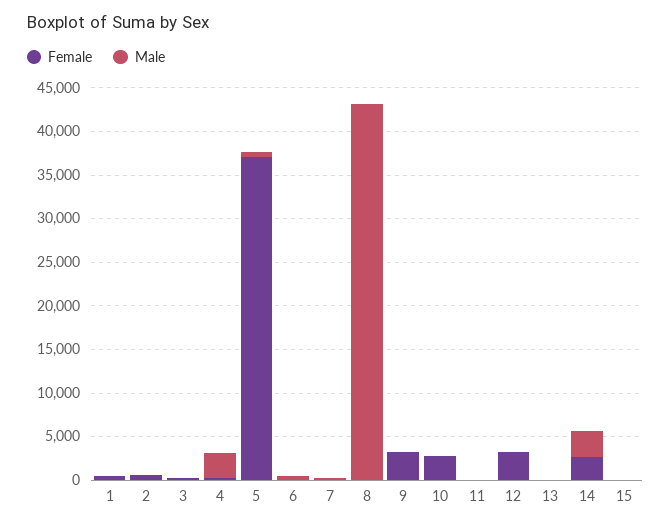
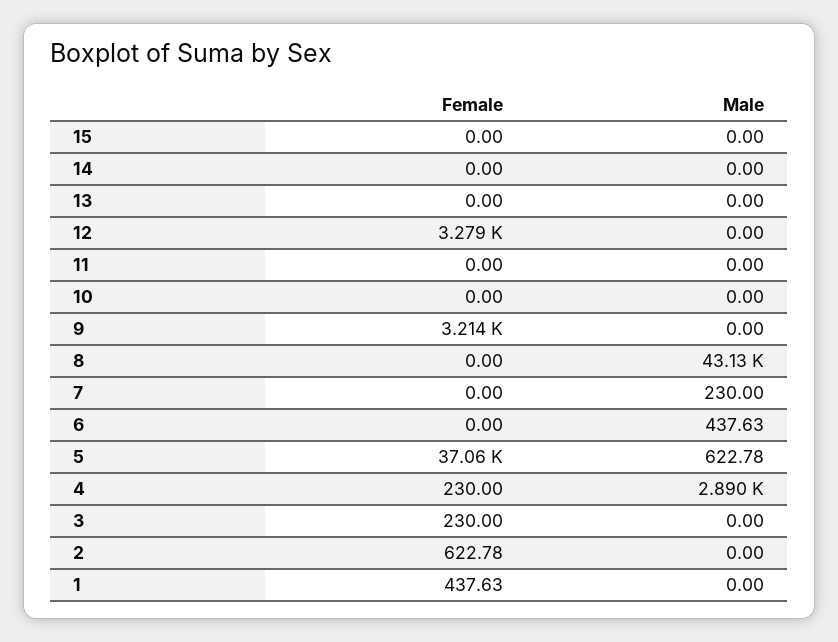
  {
    "Female": {
      "1": 437.63,
      "2": 622.78,
      "3": 230,
      "4": 230,
      "5": 37060,
      "6": 0,
      "7": 0,
      "8": 0,
      "9": 3214,
-     "10": 3000,
+     "10": 0,
      "11": 0,
      "12": 3279,
      "13": 0,
-     "14": 3000,
+     "14": 0,
      "15": 0
    },
    "Male": {
      "1": 0,
      "2": 0,
      "3": 0,
      "4": 2890,
      "5": 622.78,
      "6": 437.63,
      "7": 230,
      "8": 43130,
      "9": 0,
      "10": 0,
      "11": 0,
      "12": 0,
      "13": 0,
-     "14": 3000,
+     "14": 0,
      "15": 0
    }
  }

